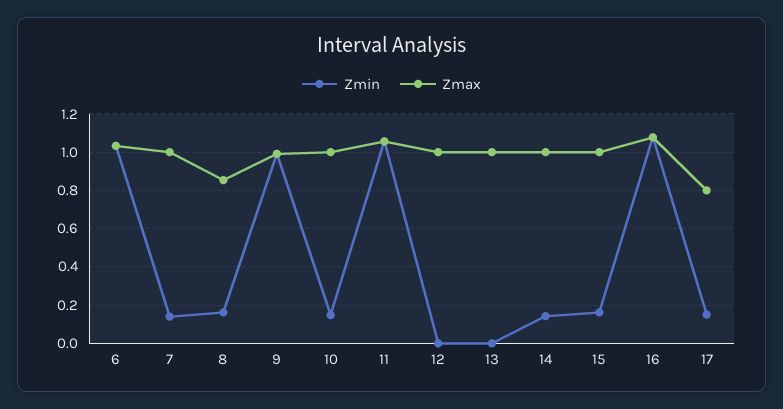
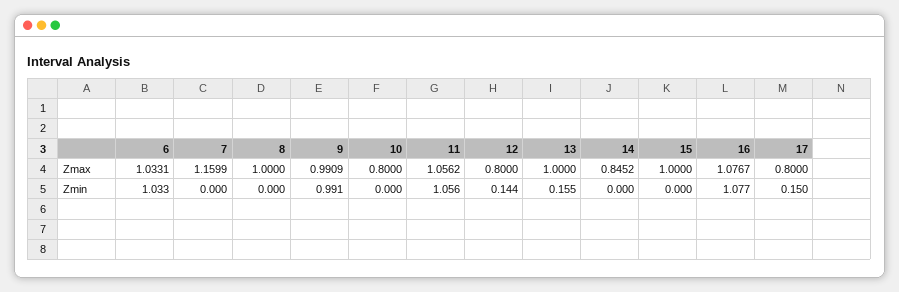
  {
    "Zmin": {
      "6": 1.033,
-     "7": 0.15,
+     "7": 0,
-     "8": 0.15,
+     "8": 0,
      "9": 0.991,
-     "10": 0.15,
+     "10": 0,
      "11": 1.056,
-     "12": 0,
+     "12": 0.144,
-     "13": 0,
+     "13": 0.155,
-     "14": 0.15,
+     "14": 0,
-     "15": 0.15,
+     "15": 0,
      "16": 1.077,
      "17": 0.15
    },
    "Zmax": {
      "6": 1.0331,
-     "7": 1,
+     "7": 1.1599,
-     "8": 0.85,
+     "8": 1,
      "9": 0.9909,
-     "10": 1,
+     "10": 0.8,
      "11": 1.0562,
-     "12": 1,
+     "12": 0.8,
      "13": 1,
-     "14": 1,
+     "14": 0.8452,
      "15": 1,
      "16": 1.0767,
      "17": 0.8
    }
  }

